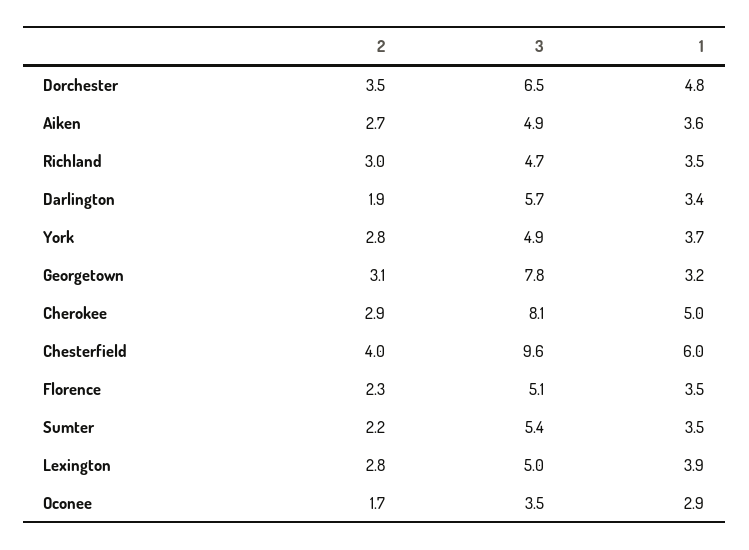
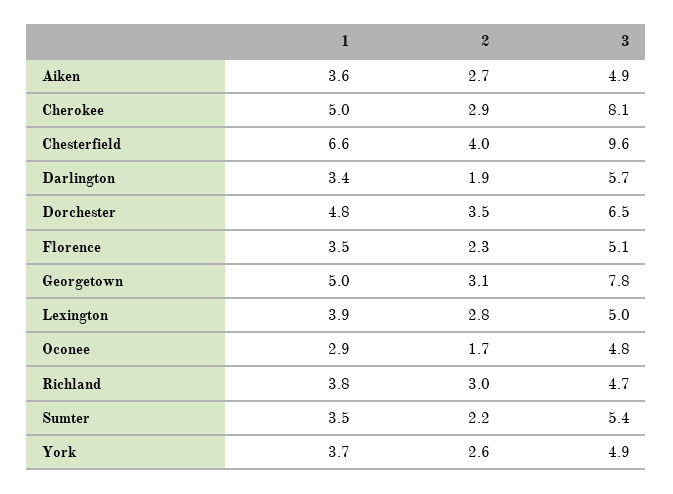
  {
    "2": {
      "Dorchester": 3.5,
      "Aiken": 2.7,
      "Richland": 3,
      "Darlington": 1.9,
-     "York": 2.8,
+     "York": 2.6,
      "Georgetown": 3.1,
      "Cherokee": 2.9,
      "Chesterfield": 4,
      "Florence": 2.3,
      "Sumter": 2.2,
      "Lexington": 2.8,
      "Oconee": 1.7
    },
    "3": {
      "Dorchester": 6.5,
      "Aiken": 4.9,
      "Richland": 4.7,
      "Darlington": 5.7,
      "York": 4.9,
      "Georgetown": 7.8,
      "Cherokee": 8.1,
      "Chesterfield": 9.6,
      "Florence": 5.1,
      "Sumter": 5.4,
      "Lexington": 5,
-     "Oconee": 3.5
+     "Oconee": 4.8
    },
    "1": {
      "Dorchester": 4.8,
      "Aiken": 3.6,
-     "Richland": 3.5,
+     "Richland": 3.8,
      "Darlington": 3.4,
      "York": 3.7,
-     "Georgetown": 3.2,
+     "Georgetown": 5,
      "Cherokee": 5,
-     "Chesterfield": 6,
+     "Chesterfield": 6.6,
      "Florence": 3.5,
      "Sumter": 3.5,
      "Lexington": 3.9,
      "Oconee": 2.9
    }
  }

